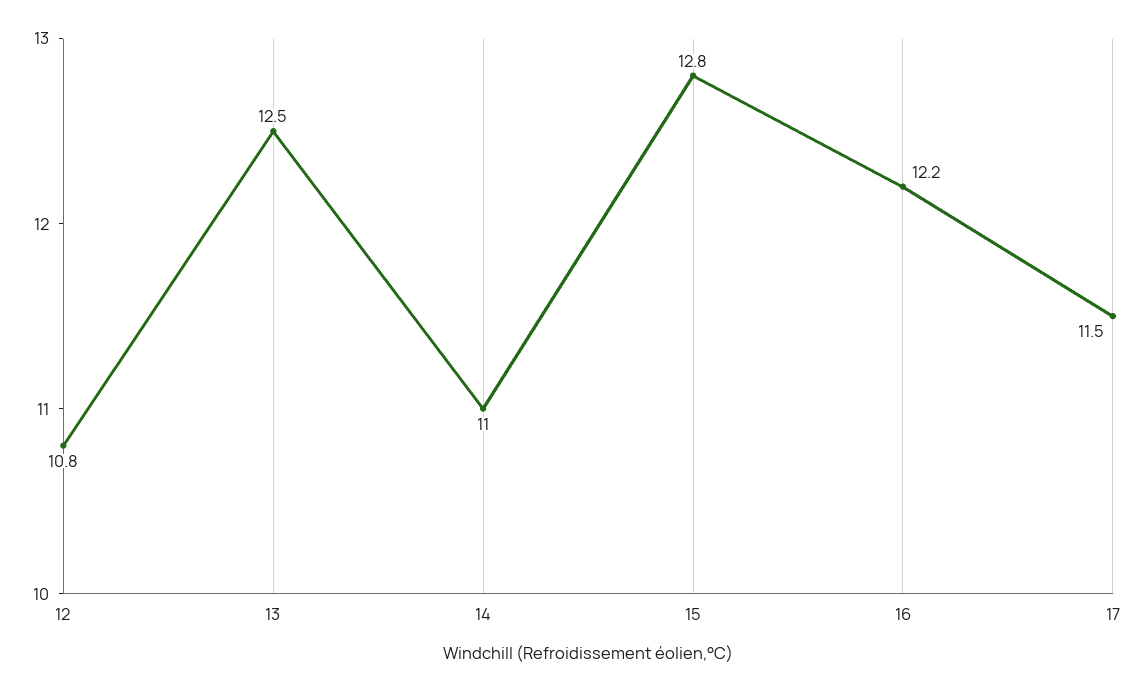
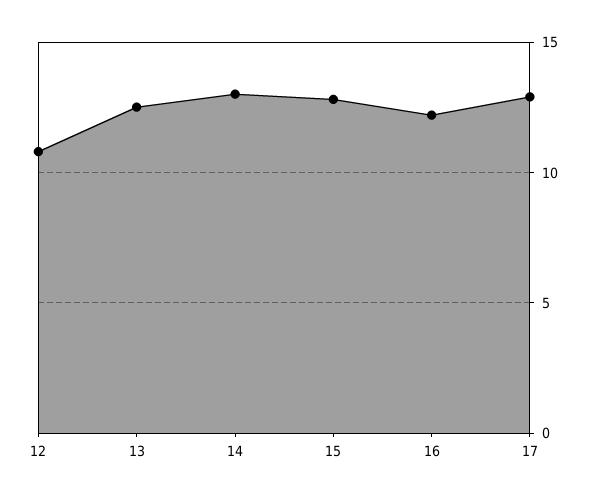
  {
    "12": 10.8,
    "13": 12.5,
-   "14": 11,
+   "14": 13,
    "15": 12.8,
    "16": 12.2,
-   "17": 11.5
+   "17": 13
  }

